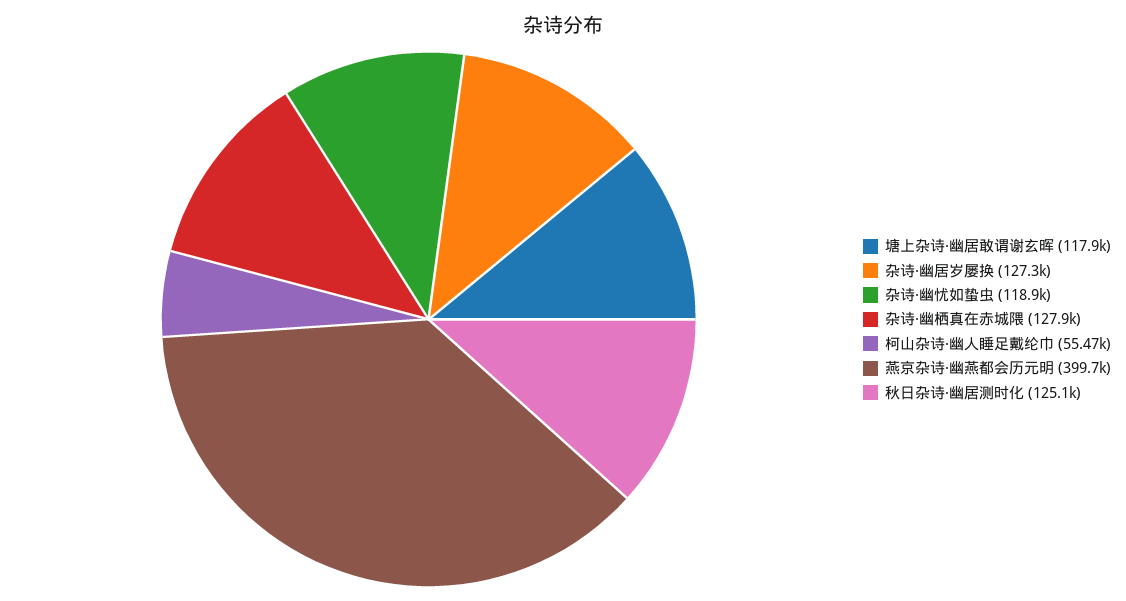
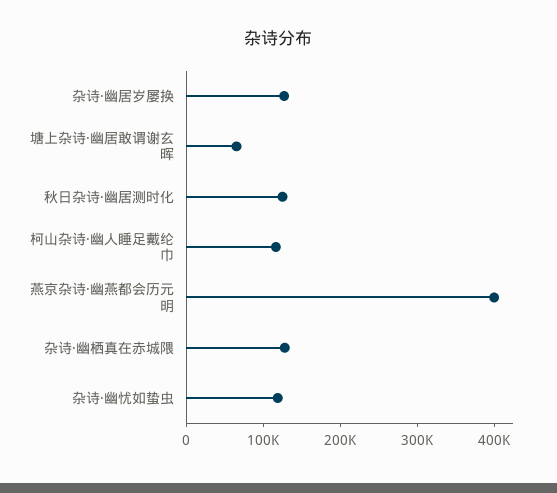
  {
-   "塘上杂诗·幽居敢谓谢玄晖": 117900,
+   "塘上杂诗·幽居敢谓谢玄晖": 60000,
    "杂诗·幽居岁屡换": 127300,
    "杂诗·幽忧如蛰虫": 118900,
    "杂诗·幽栖真在赤城隈": 127900,
-   "柯山杂诗·幽人睡足戴纶巾": 55470,
+   "柯山杂诗·幽人睡足戴纶巾": 120000,
    "燕京杂诗·幽燕都会历元明": 399700,
    "秋日杂诗·幽居测时化": 125100
  }

